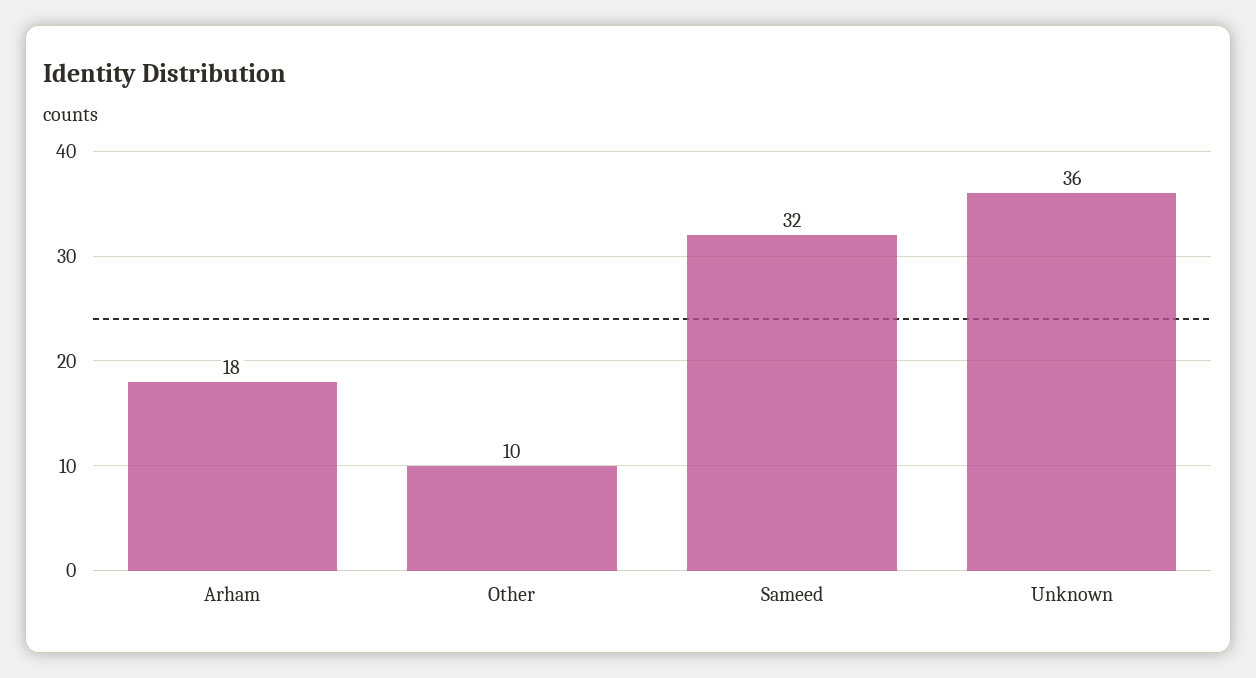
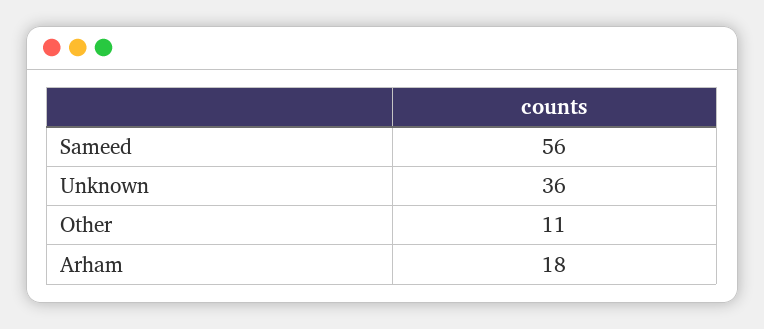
  {
    "Arham": 18,
-   "Other": 10,
+   "Other": 11,
-   "Sameed": 32,
+   "Sameed": 56,
    "Unknown": 36
  }

